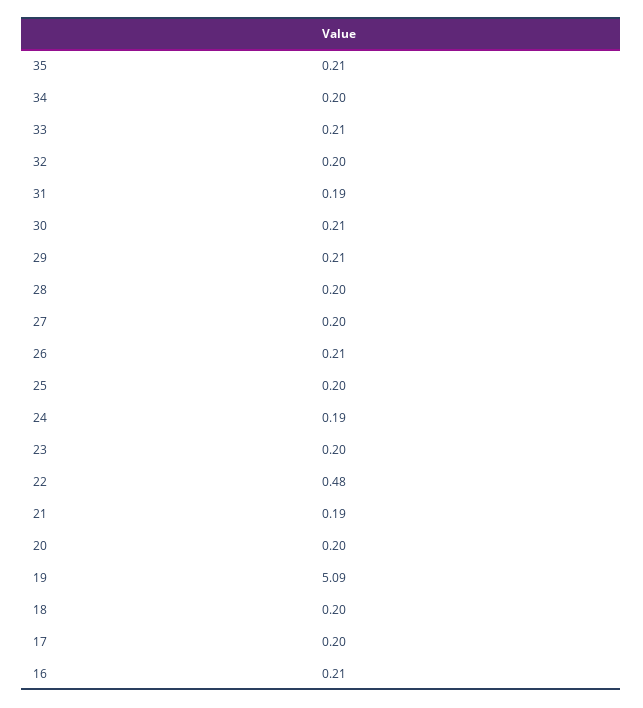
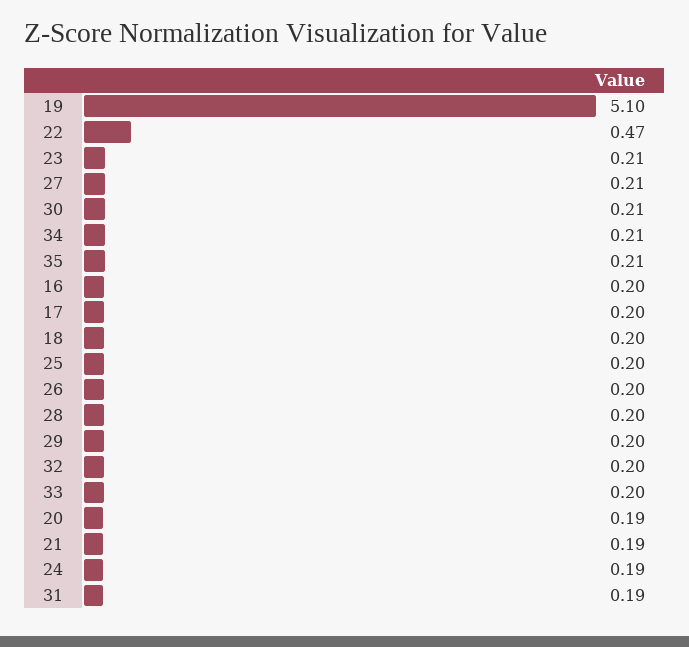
  {
    "35": 0.21,
-   "34": 0.2,
+   "34": 0.21,
-   "33": 0.21,
+   "33": 0.2,
    "32": 0.2,
    "31": 0.19,
    "30": 0.21,
-   "29": 0.21,
+   "29": 0.2,
    "28": 0.2,
-   "27": 0.2,
+   "27": 0.21,
-   "26": 0.21,
+   "26": 0.2,
    "25": 0.2,
    "24": 0.19,
-   "23": 0.2,
+   "23": 0.21,
-   "22": 0.48,
+   "22": 0.47,
    "21": 0.19,
-   "20": 0.2,
+   "20": 0.19,
-   "19": 5.09,
+   "19": 5.1,
    "18": 0.2,
    "17": 0.2,
-   "16": 0.21
+   "16": 0.2
  }

